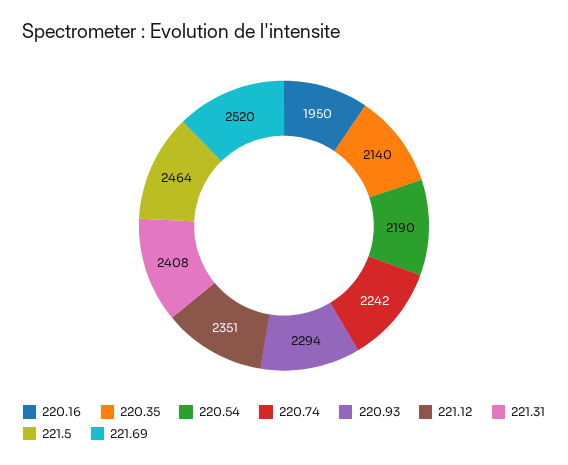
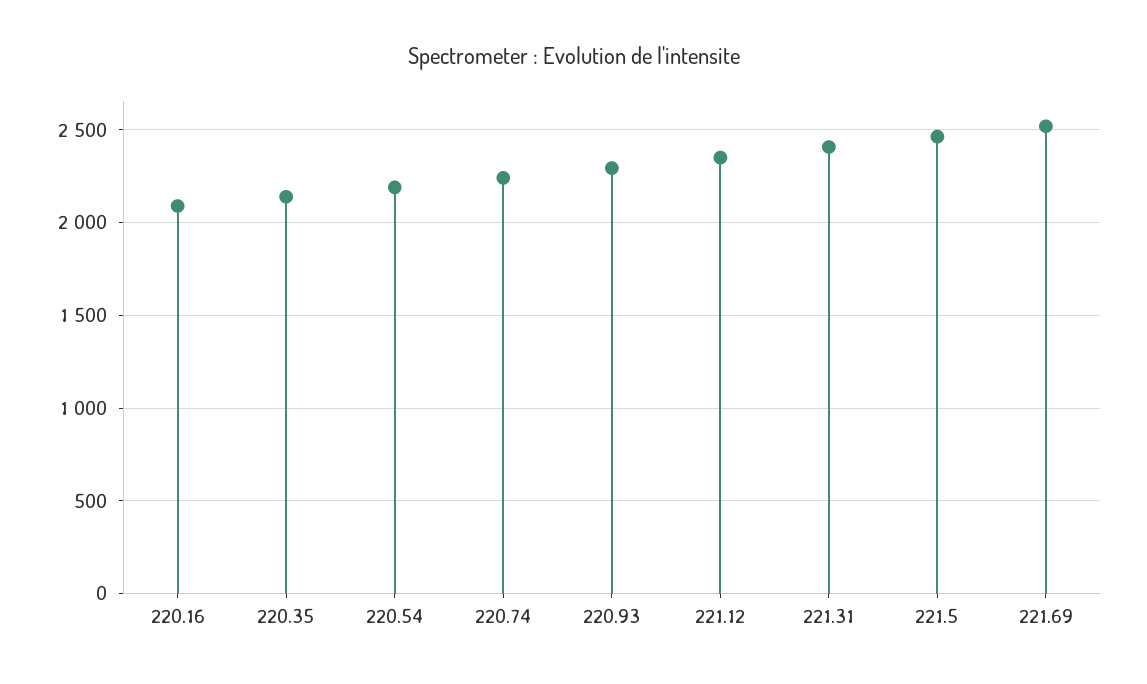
  {
-   "220.16": 1950,
+   "220.16": 2100,
    "220.35": 2140,
    "220.54": 2190,
    "220.74": 2242,
    "220.93": 2294,
    "221.12": 2351,
    "221.31": 2408,
    "221.5": 2464,
    "221.69": 2520
  }

